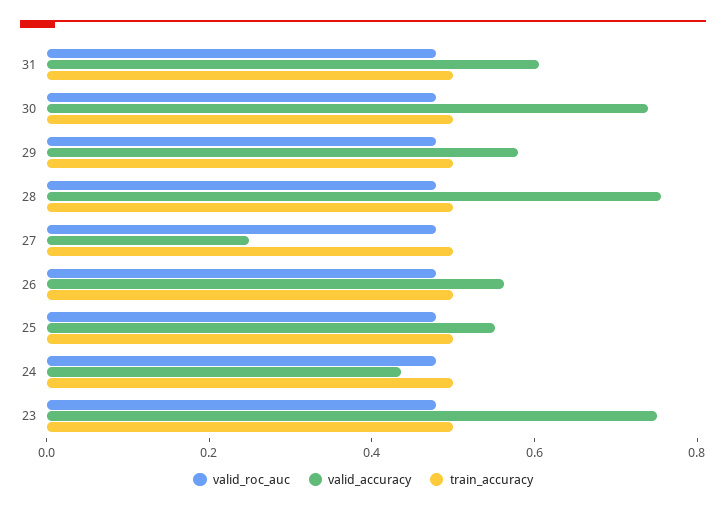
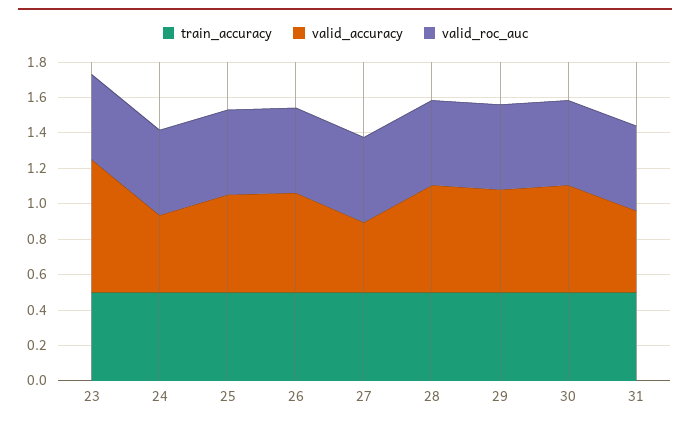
  {
    "valid_roc_auc": {
      "31": 0.5,
      "30": 0.5,
      "29": 0.5,
      "28": 0.5,
      "27": 0.5,
      "26": 0.5,
      "25": 0.5,
      "24": 0.5,
      "23": 0.5
    },
    "valid_accuracy": {
-     "31": 0.6,
+     "31": 0.45,
-     "30": 0.75,
+     "30": 0.6,
      "29": 0.6,
-     "28": 0.75,
+     "28": 0.6,
-     "27": 0.25,
+     "27": 0.4,
      "26": 0.55,
      "25": 0.55,
      "24": 0.45,
      "23": 0.75
    },
    "train_accuracy": {
      "31": 0.5,
      "30": 0.5,
      "29": 0.5,
      "28": 0.5,
      "27": 0.5,
      "26": 0.5,
      "25": 0.5,
      "24": 0.5,
      "23": 0.5
    }
  }

